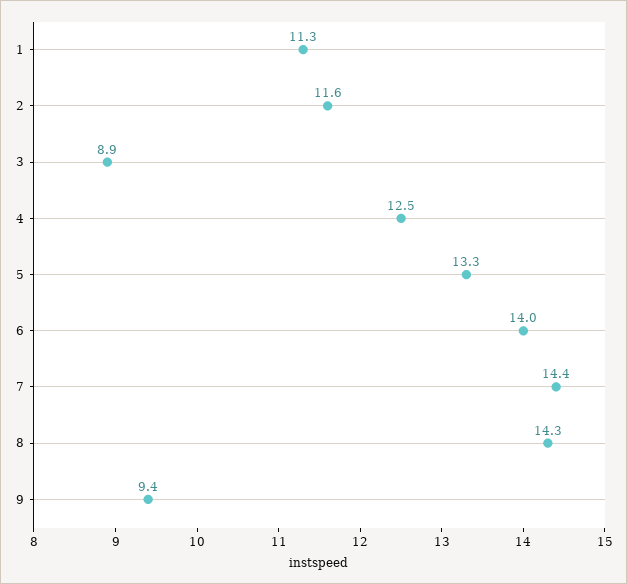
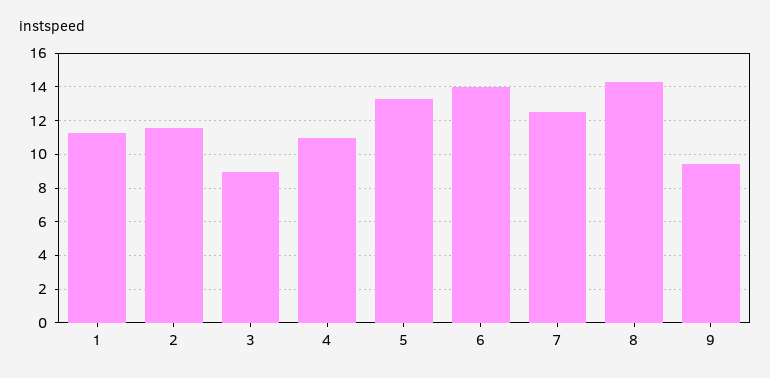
  {
    "1": 11.3,
    "2": 11.6,
    "3": 8.9,
-   "4": 12.5,
+   "4": 11,
    "5": 13.3,
    "6": 14,
-   "7": 14.4,
+   "7": 12.5,
    "8": 14.3,
    "9": 9.4
  }

